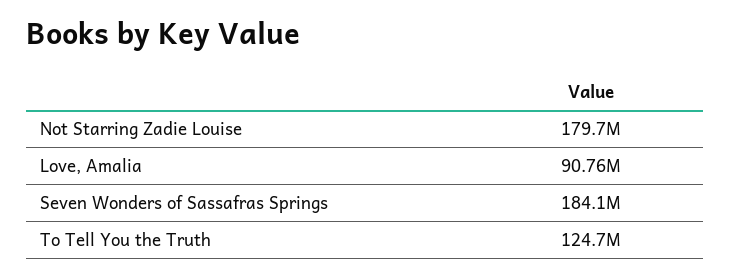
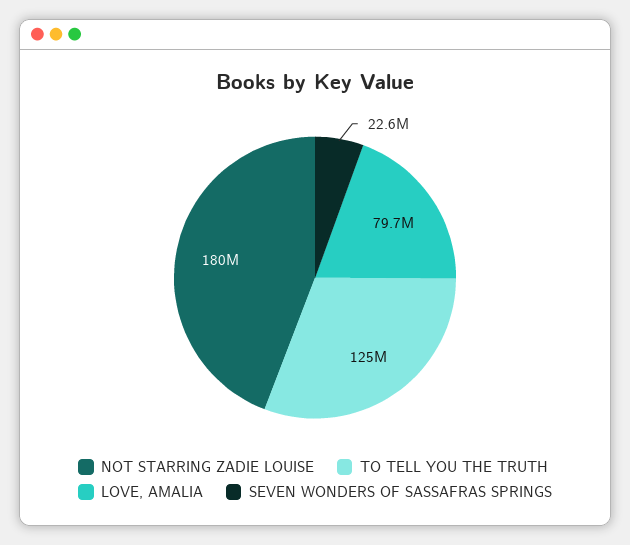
  {
    "Not Starring Zadie Louise": 179700000,
-   "Love, Amalia": 90760000,
+   "Love, Amalia": 79700000,
-   "Seven Wonders of Sassafras Springs": 184100000,
+   "Seven Wonders of Sassafras Springs": 22600000,
    "To Tell You the Truth": 124700000
  }

